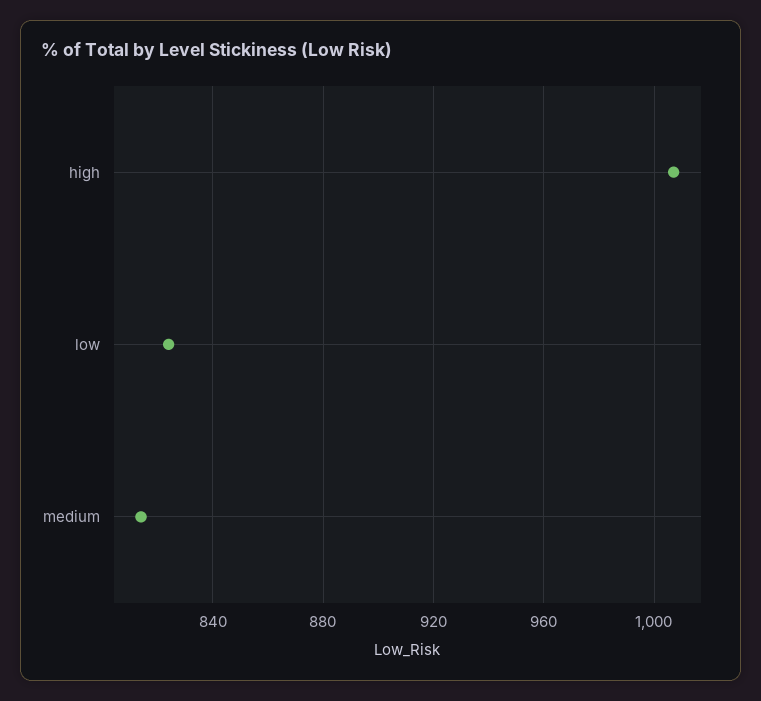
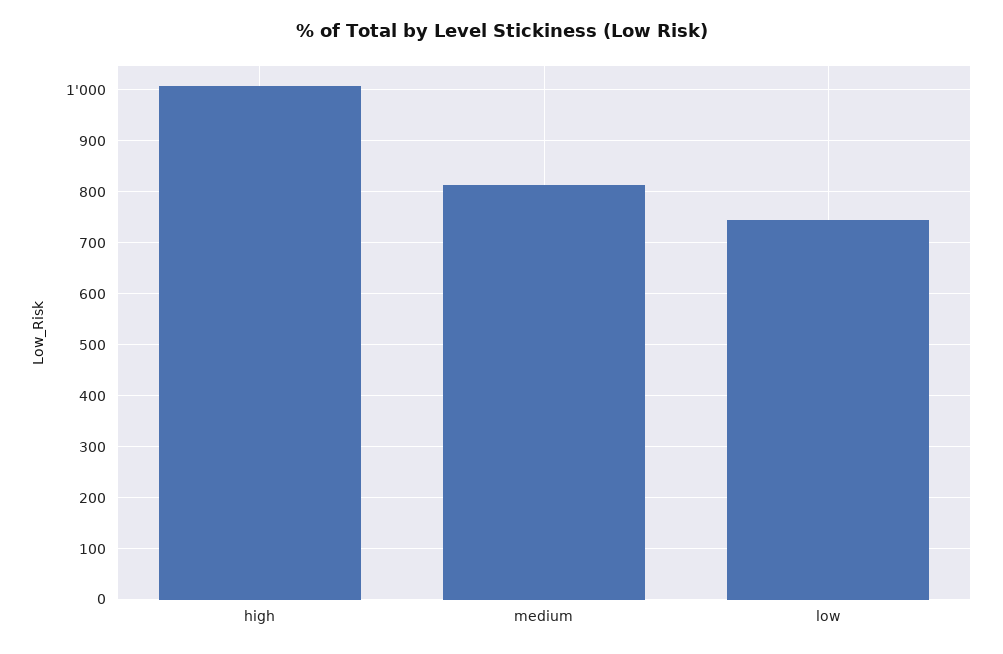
  {
    "high": 1005,
-   "low": 825,
+   "low": 740,
    "medium": 815
  }

